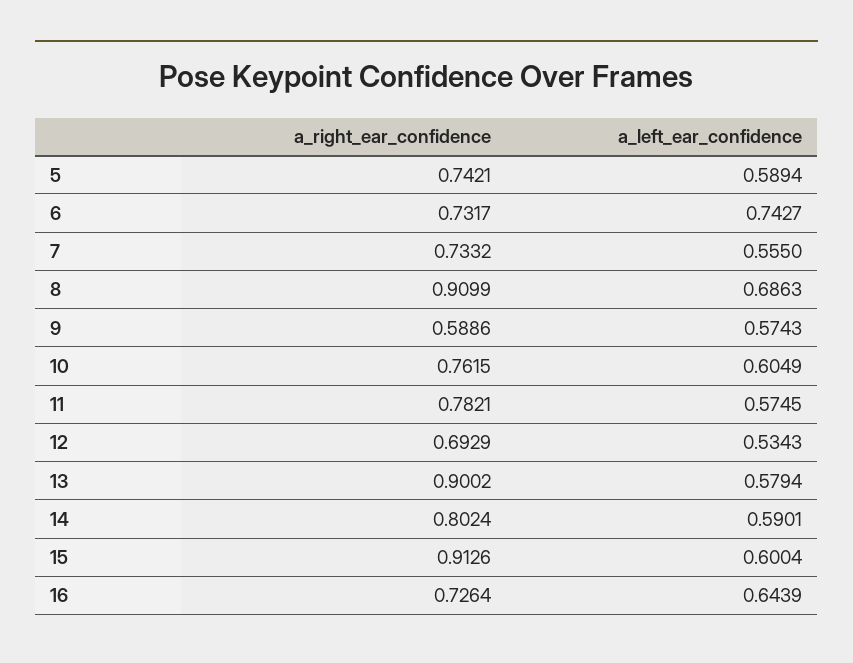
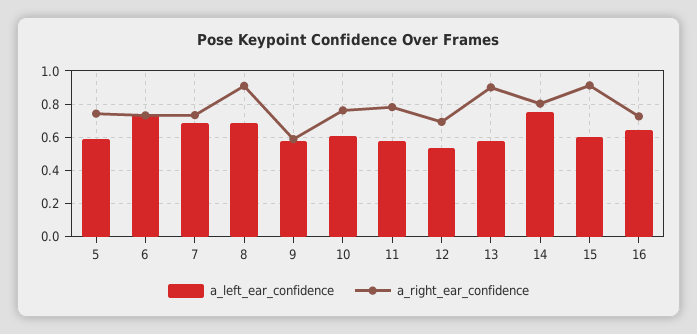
  {
    "a_right_ear_confidence": {
      "5": 0.7421,
      "6": 0.7317,
      "7": 0.7332,
      "8": 0.9099,
      "9": 0.5886,
      "10": 0.7615,
      "11": 0.7821,
      "12": 0.6929,
      "13": 0.9002,
      "14": 0.8024,
      "15": 0.9126,
      "16": 0.7264
    },
    "a_left_ear_confidence": {
      "5": 0.5894,
      "6": 0.7427,
-     "7": 0.555,
+     "7": 0.7,
      "8": 0.6863,
      "9": 0.5743,
      "10": 0.6049,
      "11": 0.5745,
      "12": 0.5343,
      "13": 0.5794,
-     "14": 0.5901,
+     "14": 0.75,
      "15": 0.6004,
      "16": 0.6439
    }
  }

